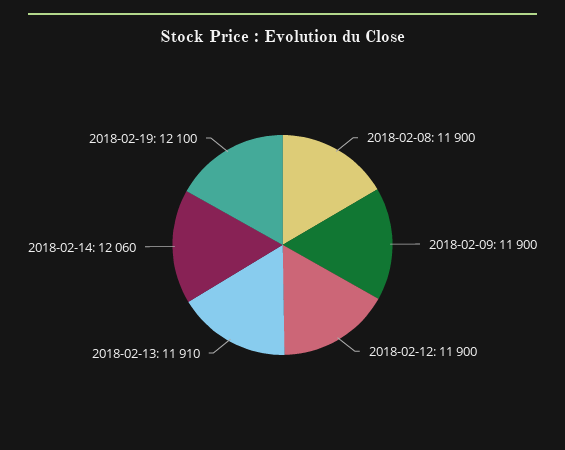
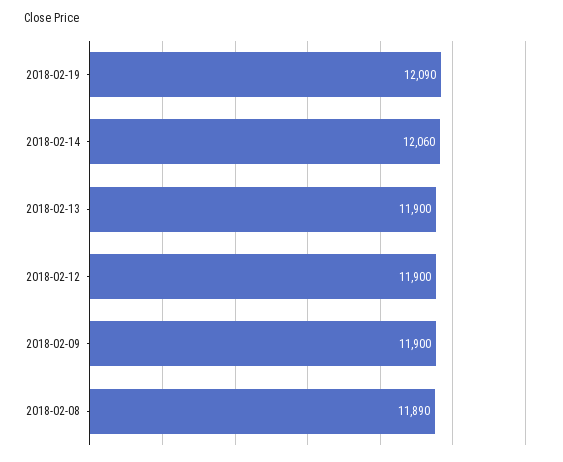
  {
-   "2018-02-08": 11900,
+   "2018-02-08": 11890,
    "2018-02-09": 11900,
    "2018-02-12": 11900,
-   "2018-02-13": 11910,
+   "2018-02-13": 11900,
    "2018-02-14": 12060,
-   "2018-02-19": 12100
+   "2018-02-19": 12090
  }

